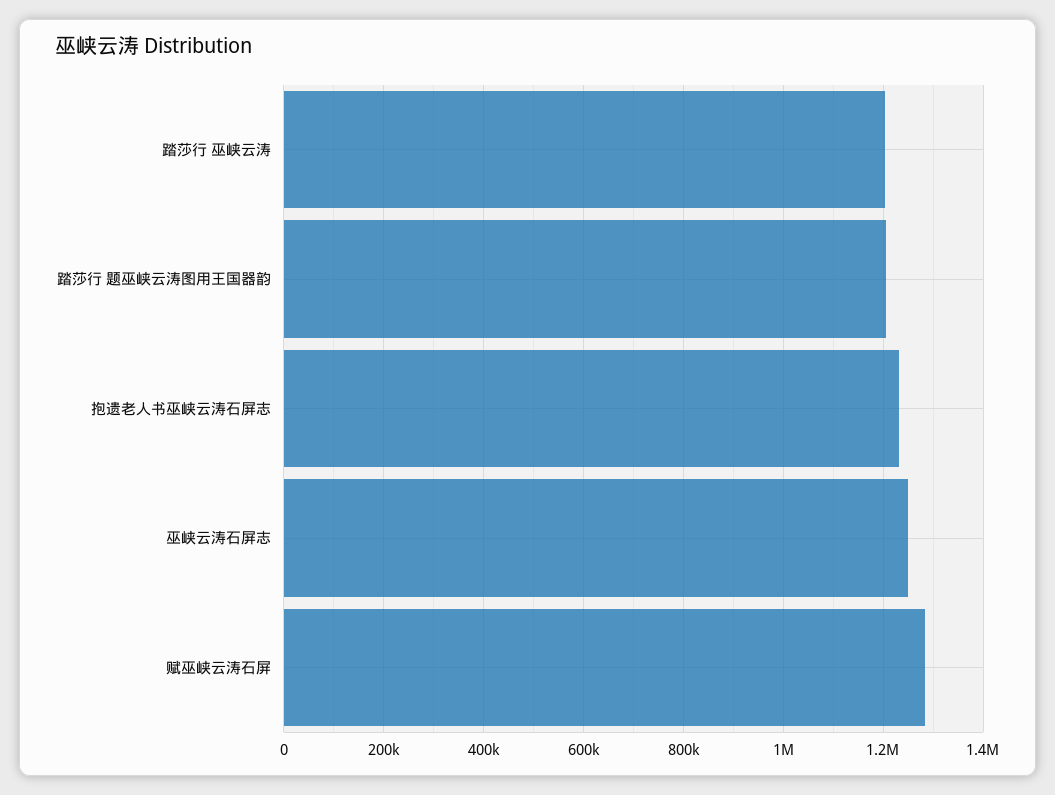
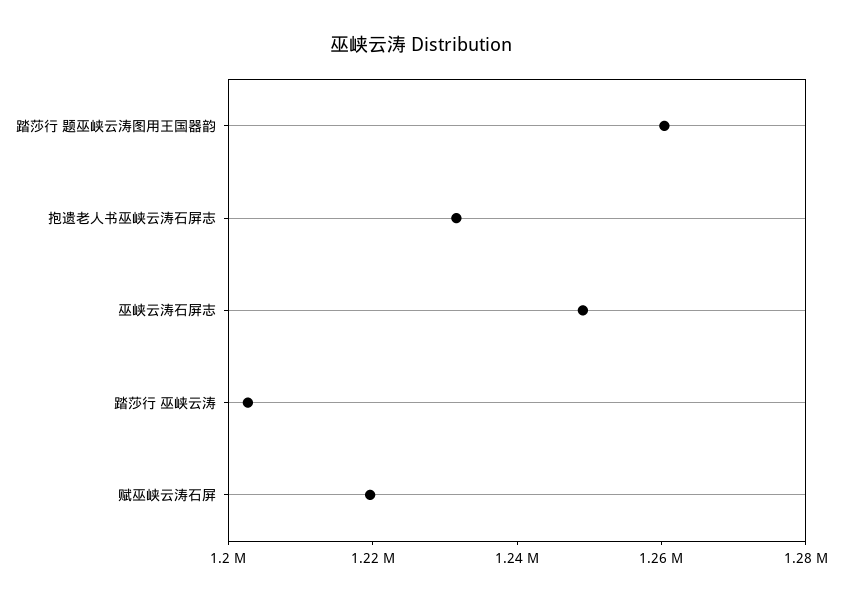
  {
    "踏莎行 巫峡云涛": 1205000,
-   "踏莎行 题巫峡云涛图用王国器韵": 1200000,
+   "踏莎行 题巫峡云涛图用王国器韵": 1260000,
    "抱遗老人书巫峡云涛石屏志": 1230000,
    "巫峡云涛石屏志": 1250000,
-   "赋巫峡云涛石屏": 1280000
+   "赋巫峡云涛石屏": 1220000
  }

